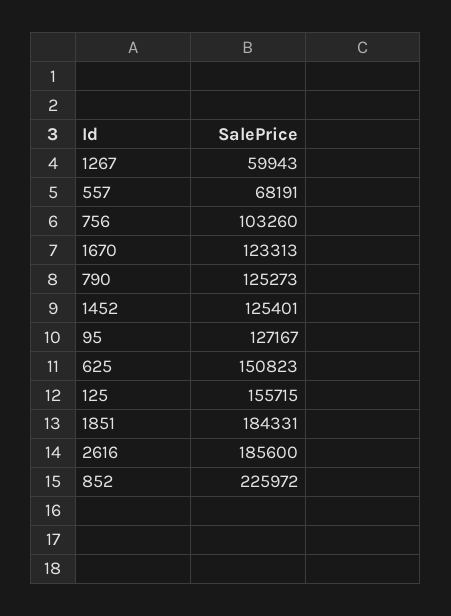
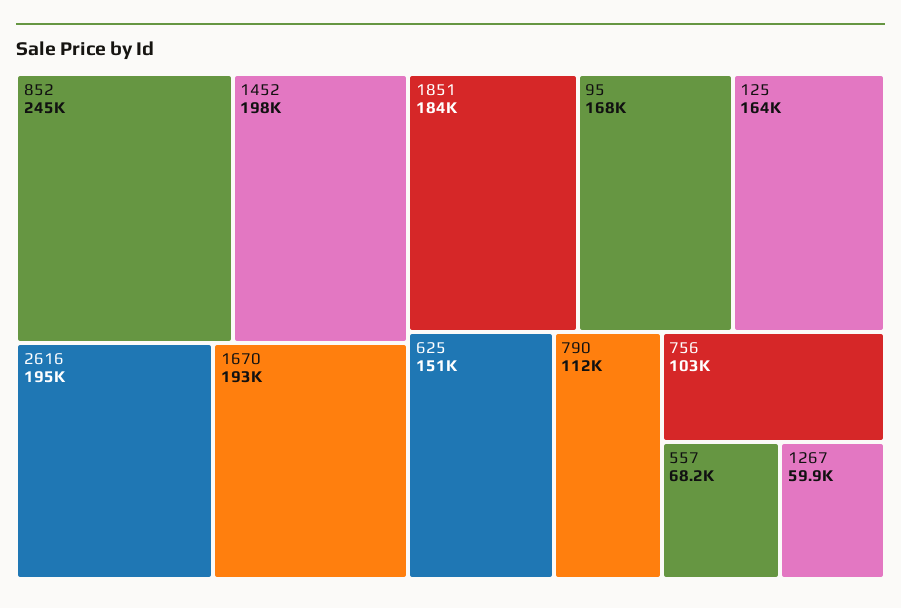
  {
    "1267": 59943,
    "557": 68191,
    "756": 103260,
-   "1670": 123313,
+   "1670": 193000,
-   "790": 125273,
+   "790": 112000,
-   "1452": 125401,
+   "1452": 198000,
-   "95": 127167,
+   "95": 168000,
    "625": 150823,
-   "125": 155715,
+   "125": 164000,
    "1851": 184331,
-   "2616": 185600,
+   "2616": 195000,
-   "852": 225972
+   "852": 245000
  }

